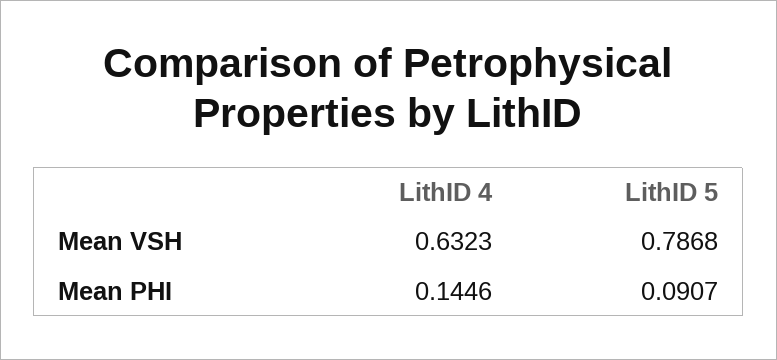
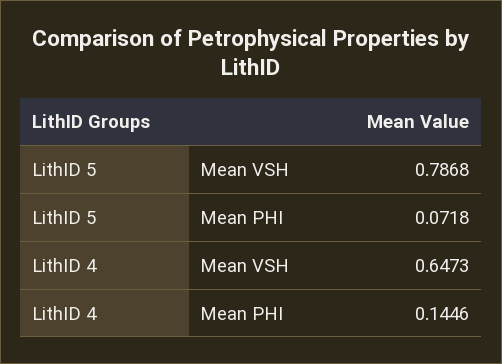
  {
    "LithID 4": {
-     "Mean VSH": 0.6323,
+     "Mean VSH": 0.6473,
      "Mean PHI": 0.1446
    },
    "LithID 5": {
      "Mean VSH": 0.7868,
-     "Mean PHI": 0.0907
+     "Mean PHI": 0.0718
    }
  }

